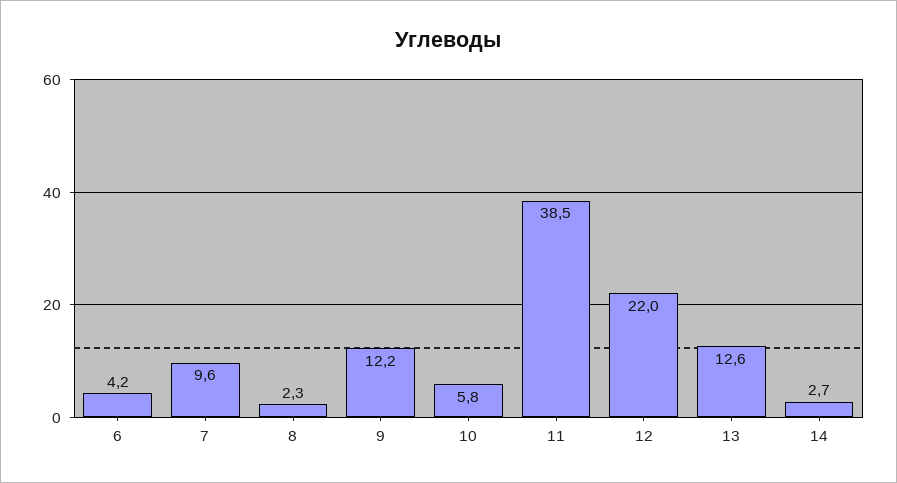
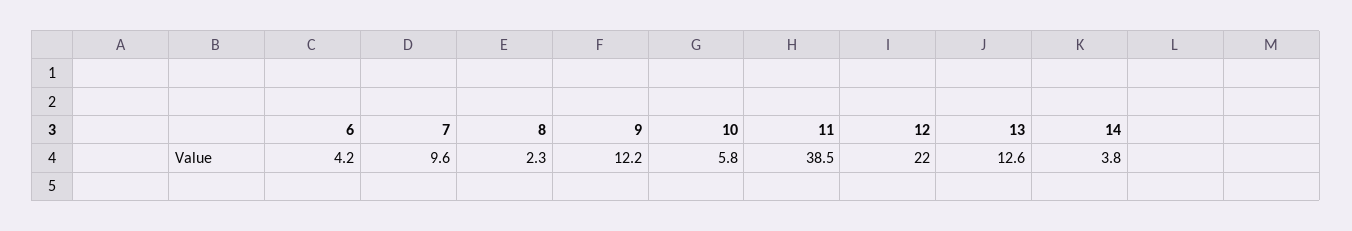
  {
    "6": 4.2,
    "7": 9.6,
    "8": 2.3,
    "9": 12.2,
    "10": 5.8,
    "11": 38.5,
    "12": 22,
    "13": 12.6,
-   "14": 2.7
+   "14": 3.8
  }

